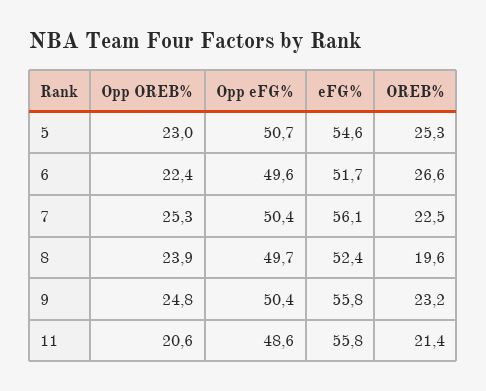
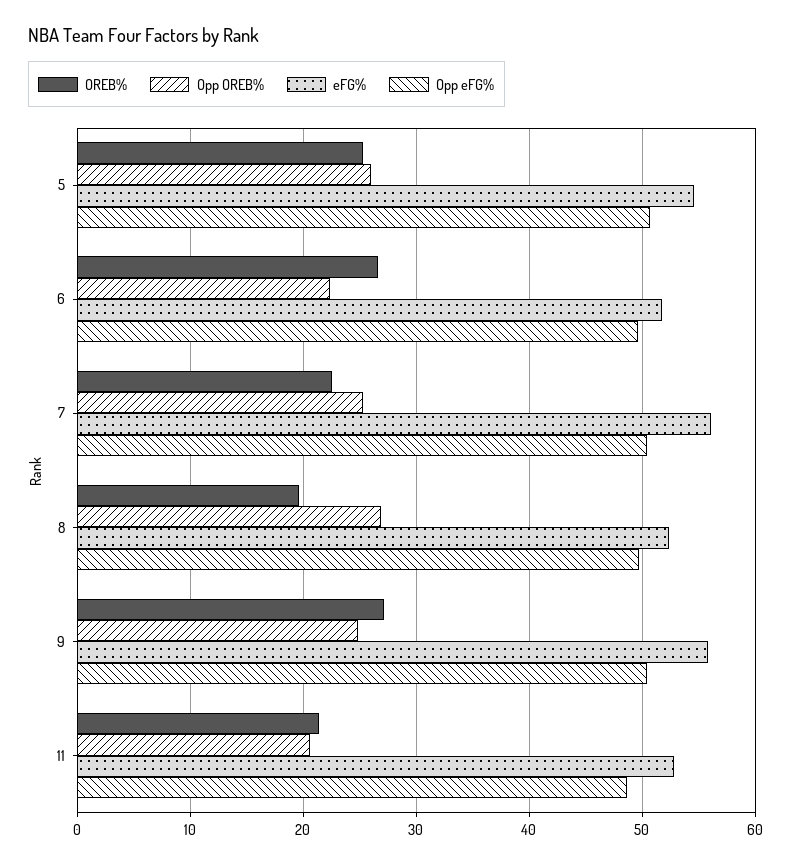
  {
    "Opp OREB%": {
-     "5": 23,
+     "5": 26,
      "6": 22.4,
      "7": 25.3,
-     "8": 23.9,
+     "8": 27,
      "9": 24.8,
      "11": 20.6
    },
    "Opp eFG%": {
      "5": 50.7,
      "6": 49.6,
      "7": 50.4,
      "8": 49.7,
      "9": 50.4,
      "11": 48.6
    },
    "eFG%": {
      "5": 54.6,
      "6": 51.7,
      "7": 56.1,
      "8": 52.4,
      "9": 55.8,
-     "11": 55.8
+     "11": 53
    },
    "OREB%": {
      "5": 25.3,
      "6": 26.6,
      "7": 22.5,
      "8": 19.6,
-     "9": 23.2,
+     "9": 27,
      "11": 21.4
    }
  }

